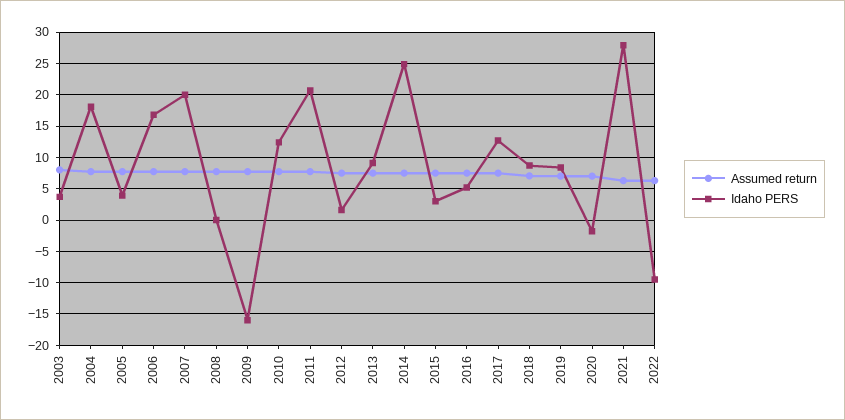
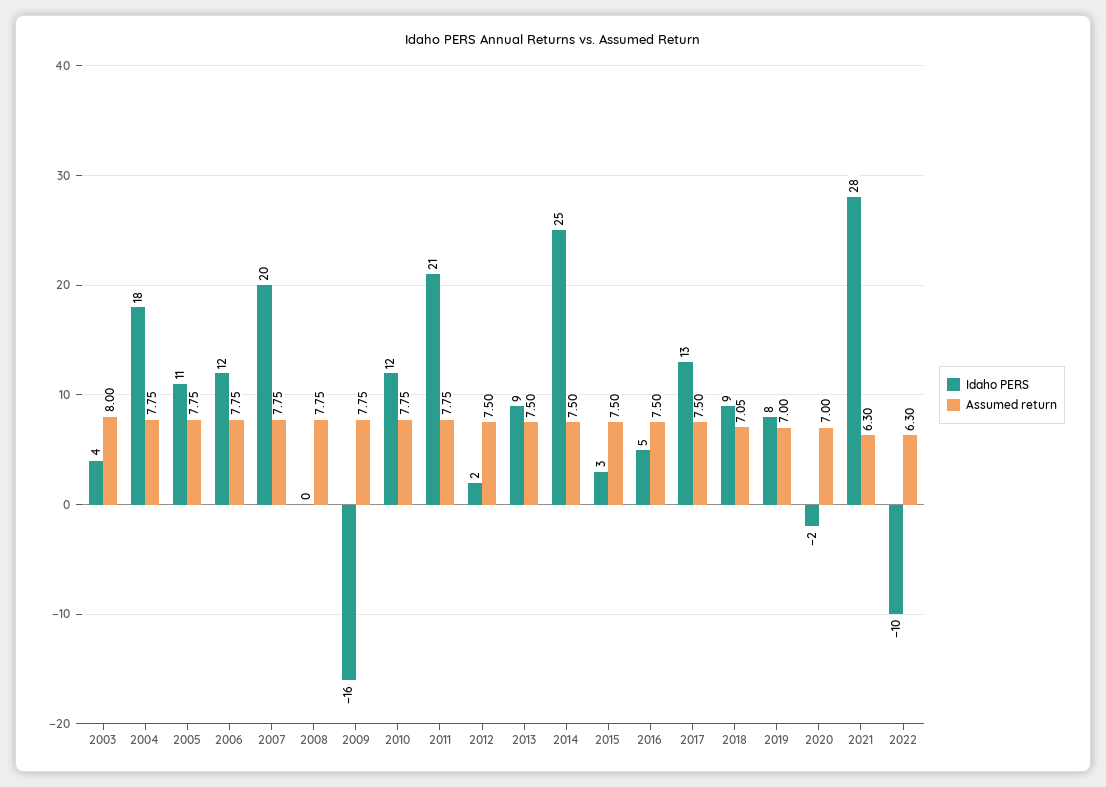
  {
    "Assumed return": {
      "2003": 8,
      "2004": 7.75,
      "2005": 7.75,
      "2006": 7.75,
      "2007": 7.75,
      "2008": 7.75,
      "2009": 7.75,
      "2010": 7.75,
      "2011": 7.75,
      "2012": 7.5,
      "2013": 7.5,
      "2014": 7.5,
      "2015": 7.5,
      "2016": 7.5,
      "2017": 7.5,
      "2018": 7.05,
      "2019": 7,
      "2020": 7,
      "2021": 6.3,
      "2022": 6.3
    },
    "Idaho PERS": {
      "2003": 4,
      "2004": 18,
-     "2005": 4,
+     "2005": 11,
-     "2006": 17,
+     "2006": 12,
      "2007": 20,
      "2008": 0,
      "2009": -16,
      "2010": 12,
      "2011": 21,
      "2012": 2,
      "2013": 9,
      "2014": 25,
      "2015": 3,
      "2016": 5,
      "2017": 13,
      "2018": 9,
      "2019": 8,
      "2020": -2,
      "2021": 28,
      "2022": -10
    }
  }

